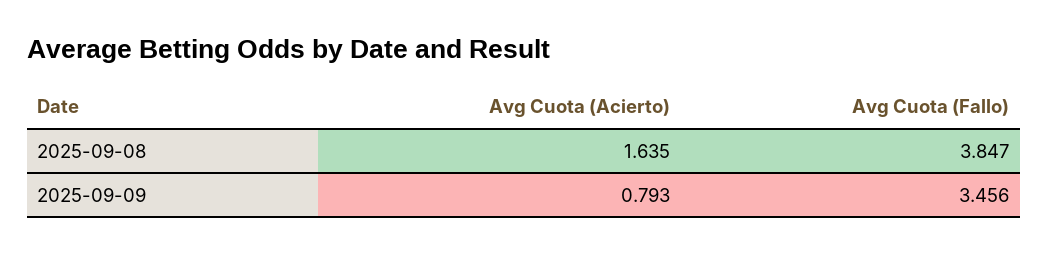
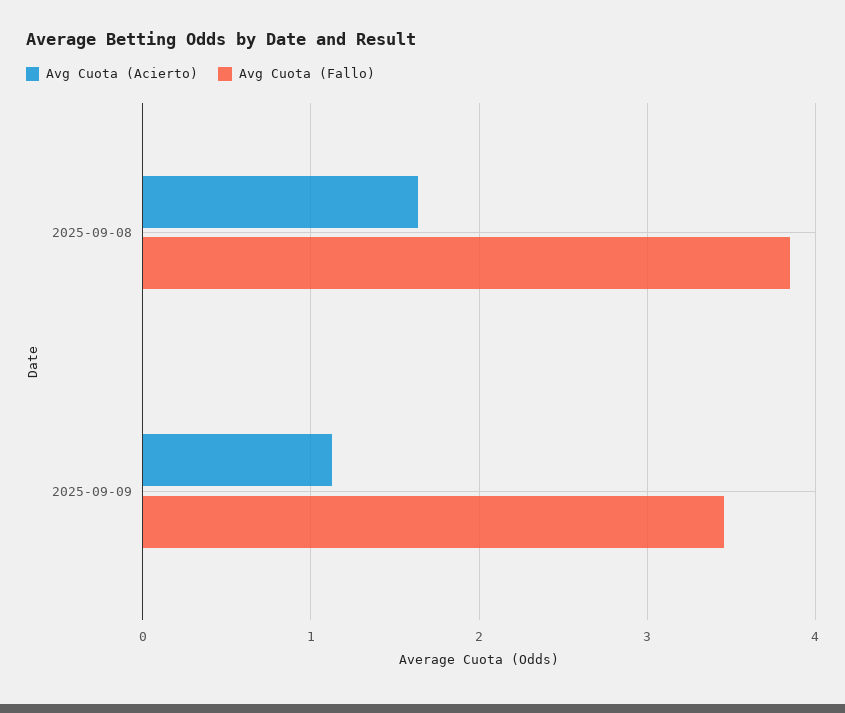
  {
    "Avg Cuota (Acierto)": {
      "2025-09-08": 1.635,
-     "2025-09-09": 0.793
+     "2025-09-09": 1.1
    },
    "Avg Cuota (Fallo)": {
      "2025-09-08": 3.847,
      "2025-09-09": 3.456
    }
  }

